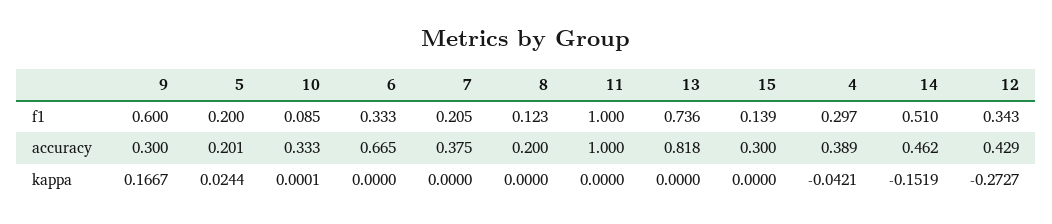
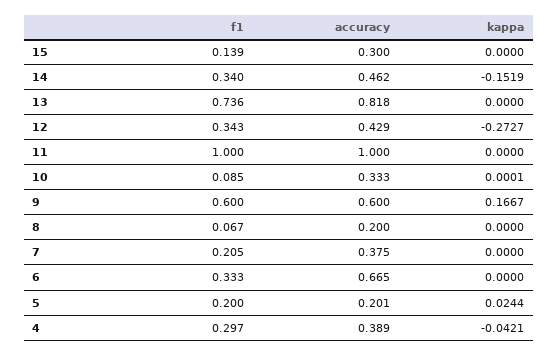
  {
    "9": {
      "f1": 0.6,
-     "accuracy": 0.3,
+     "accuracy": 0.6,
      "kappa": 0.1667
    },
    "5": {
      "f1": 0.2,
      "accuracy": 0.201,
      "kappa": 0.0244
    },
    "10": {
      "f1": 0.085,
      "accuracy": 0.333,
      "kappa": 0.0001
    },
    "6": {
      "f1": 0.333,
      "accuracy": 0.665,
      "kappa": 0
    },
    "7": {
      "f1": 0.205,
      "accuracy": 0.375,
      "kappa": 0
    },
    "8": {
-     "f1": 0.123,
+     "f1": 0.067,
      "accuracy": 0.2,
      "kappa": 0
    },
    "11": {
      "f1": 1,
      "accuracy": 1,
      "kappa": 0
    },
    "13": {
      "f1": 0.736,
      "accuracy": 0.818,
      "kappa": 0
    },
    "15": {
      "f1": 0.139,
      "accuracy": 0.3,
      "kappa": 0
    },
    "4": {
      "f1": 0.297,
      "accuracy": 0.389,
      "kappa": -0.0421
    },
    "14": {
-     "f1": 0.51,
+     "f1": 0.34,
      "accuracy": 0.462,
      "kappa": -0.1519
    },
    "12": {
      "f1": 0.343,
      "accuracy": 0.429,
      "kappa": -0.2727
    }
  }

